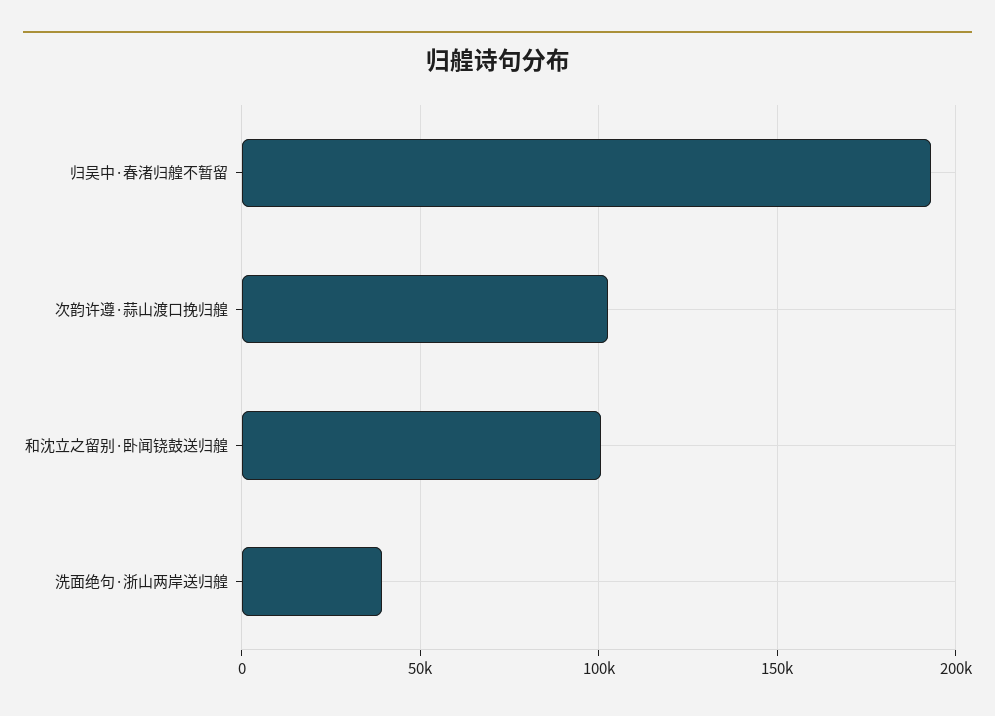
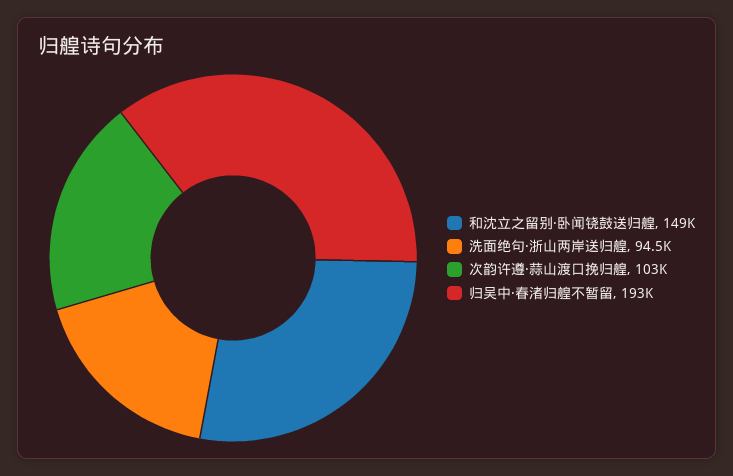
  {
    "归吴中·春渚归艎不暂留": 193000,
    "次韵许遵·蒜山渡口挽归艎": 103000,
-   "和沈立之留别·卧闻铙鼓送归艎": 100000,
+   "和沈立之留别·卧闻铙鼓送归艎": 149000,
-   "洗面绝句·浙山两岸送归艎": 40000
+   "洗面绝句·浙山两岸送归艎": 94500
  }

